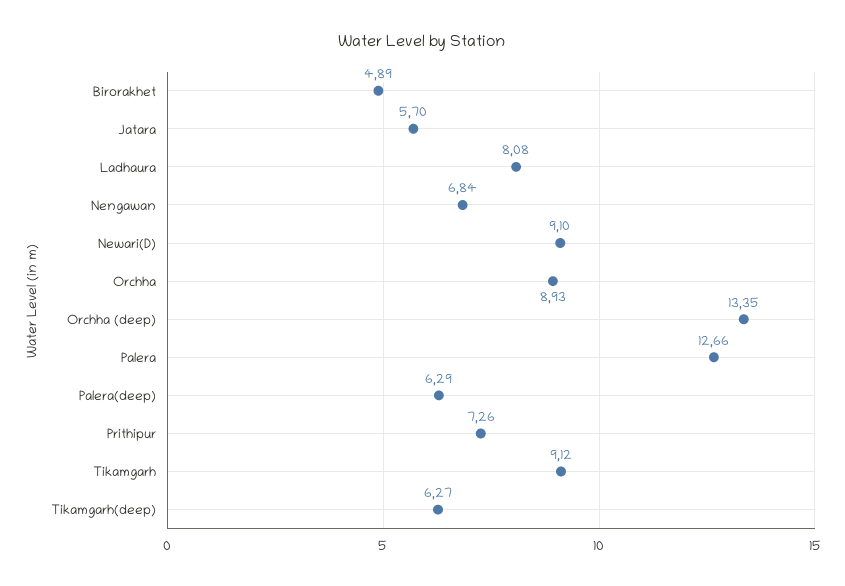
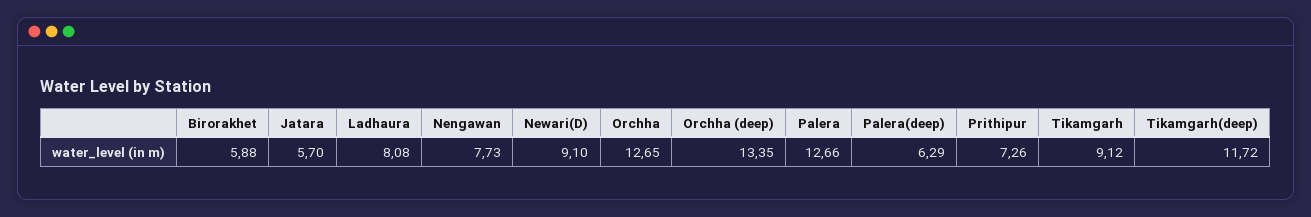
  {
-   "Birorakhet": 4.89,
+   "Birorakhet": 5.88,
    "Jatara": 5.7,
    "Ladhaura": 8.08,
-   "Nengawan": 6.84,
+   "Nengawan": 7.73,
    "Newari(D)": 9.1,
-   "Orchha": 8.93,
+   "Orchha": 12.65,
    "Orchha (deep)": 13.35,
    "Palera": 12.66,
    "Palera(deep)": 6.29,
    "Prithipur": 7.26,
    "Tikamgarh": 9.12,
-   "Tikamgarh(deep)": 6.27
+   "Tikamgarh(deep)": 11.72
  }

